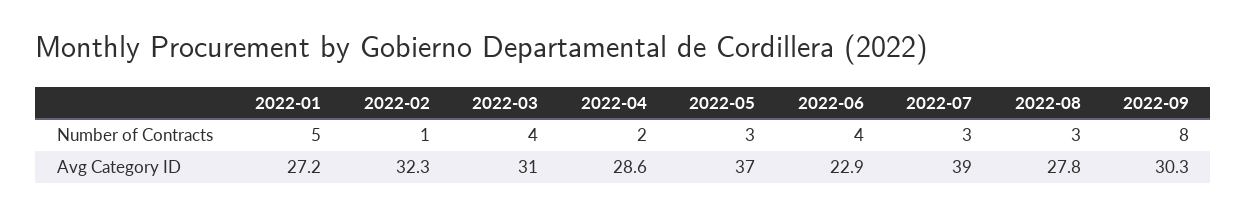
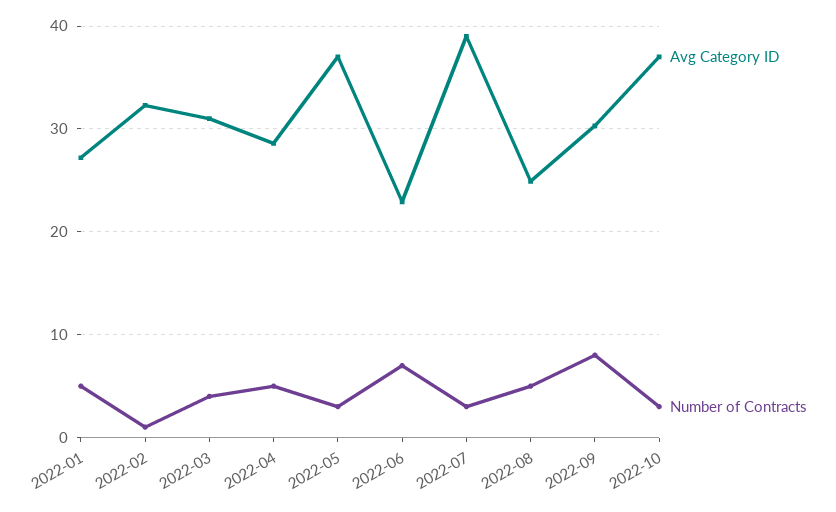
  {
    "Number of Contracts": {
      "2022-01": 5,
      "2022-02": 1,
      "2022-03": 4,
-     "2022-04": 2,
+     "2022-04": 5,
      "2022-05": 3,
-     "2022-06": 4,
+     "2022-06": 7,
      "2022-07": 3,
-     "2022-08": 3,
+     "2022-08": 5,
-     "2022-09": 8
+     "2022-09": 8,
+     "2022-10": 3
    },
    "Avg Category ID": {
      "2022-01": 27.2,
      "2022-02": 32.3,
      "2022-03": 31,
      "2022-04": 28.6,
      "2022-05": 37,
      "2022-06": 22.9,
      "2022-07": 39,
-     "2022-08": 27.8,
+     "2022-08": 25,
-     "2022-09": 30.3
+     "2022-09": 30.3,
+     "2022-10": 37
    }
  }

